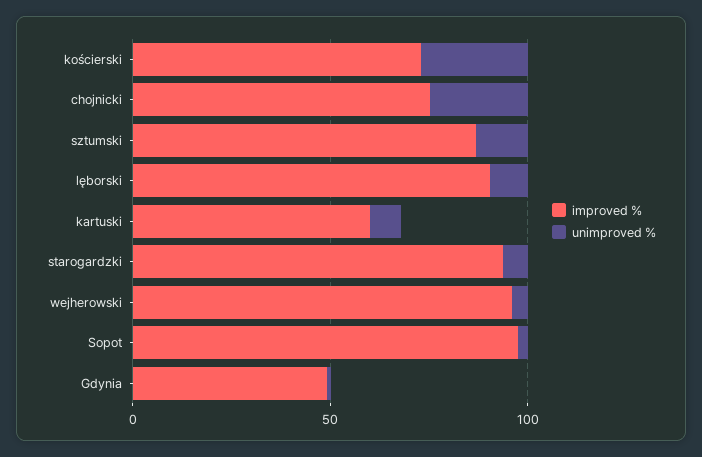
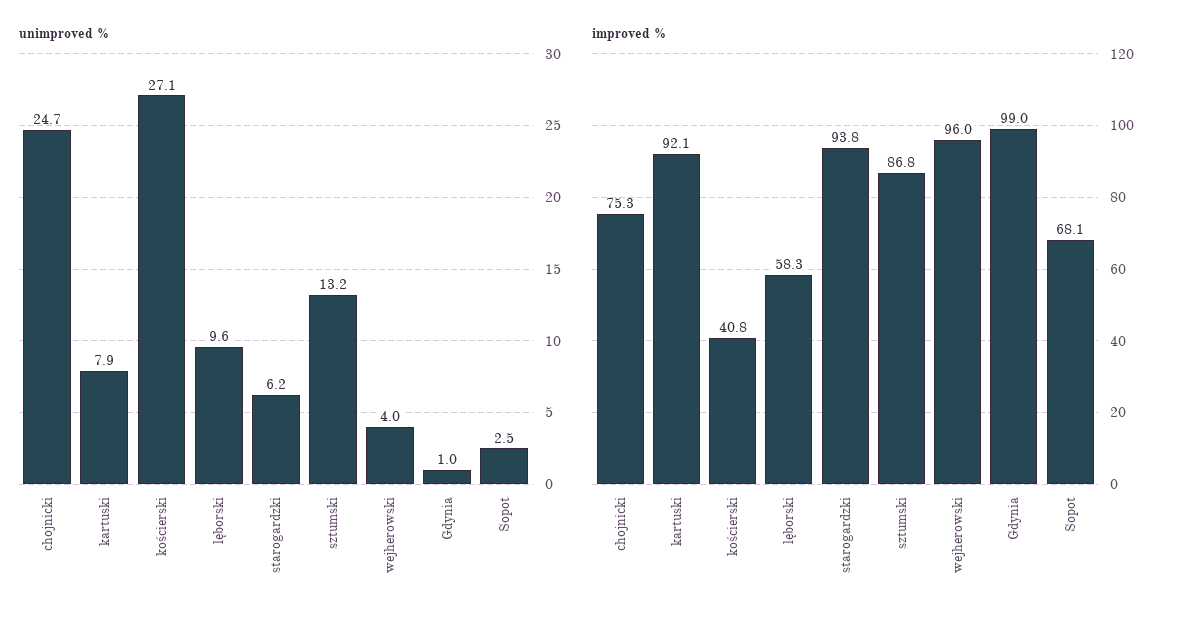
  {
    "improved %": {
-     "kościerski": 70,
+     "kościerski": 40.8,
      "chojnicki": 75.3,
      "sztumski": 86.8,
-     "lęborski": 90,
+     "lęborski": 58.3,
-     "kartuski": 60,
+     "kartuski": 92.1,
      "starogardzki": 93.8,
      "wejherowski": 96,
-     "Sopot": 100,
+     "Sopot": 68.1,
-     "Gdynia": 50
+     "Gdynia": 99
    },
    "unimproved %": {
      "kościerski": 27.1,
      "chojnicki": 24.7,
      "sztumski": 13.2,
      "lęborski": 9.6,
      "kartuski": 7.9,
      "starogardzki": 6.2,
      "wejherowski": 4,
      "Sopot": 2.5,
      "Gdynia": 1
    }
  }

